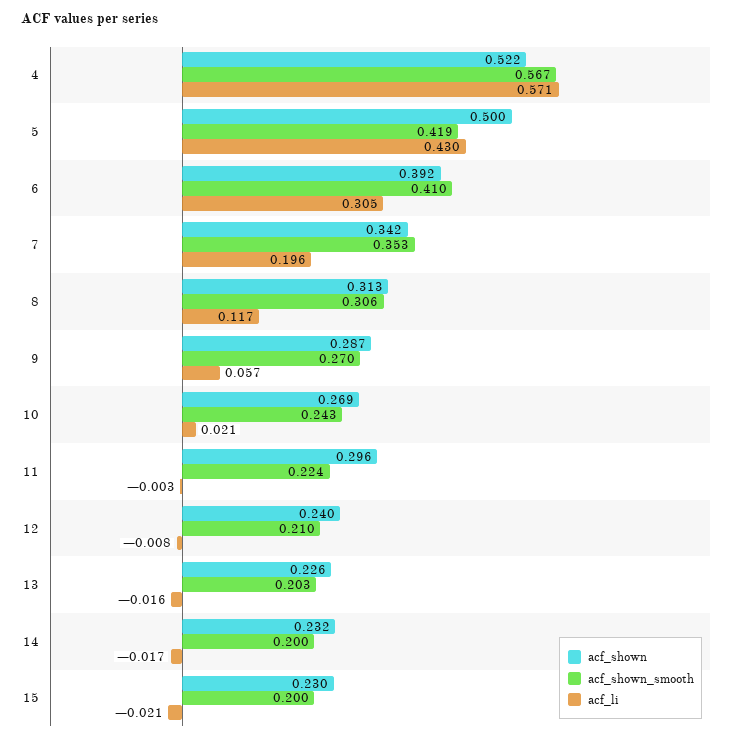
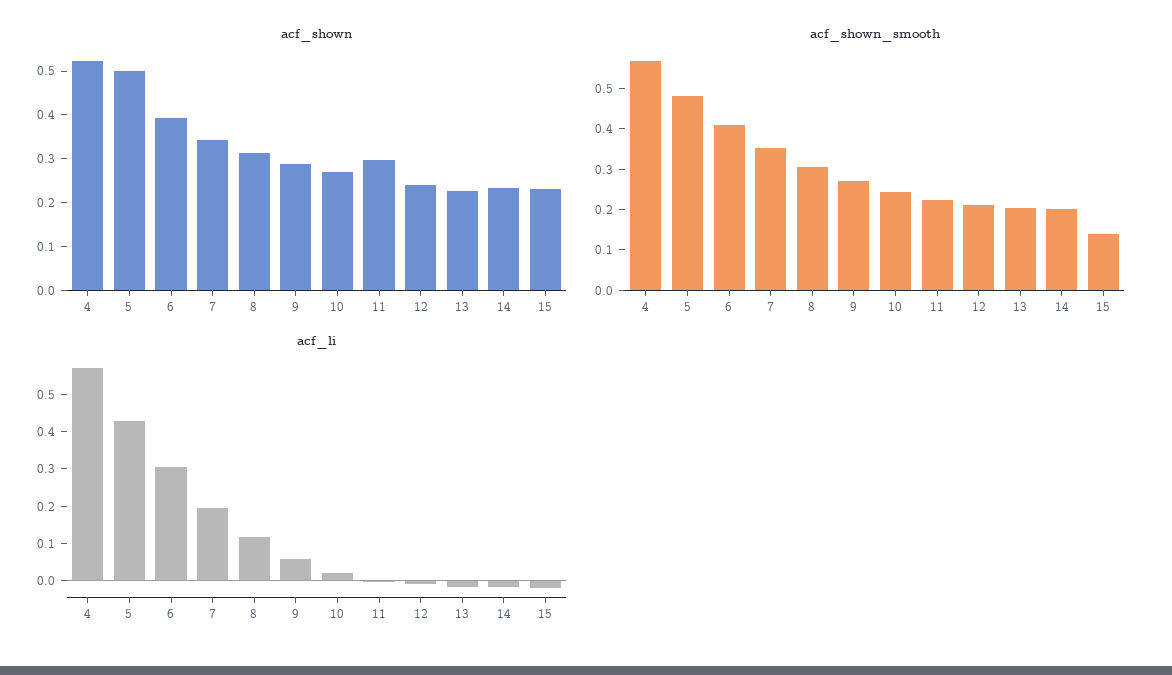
  {
    "acf_shown": {
      "4": 0.522,
      "5": 0.5,
      "6": 0.392,
      "7": 0.342,
      "8": 0.313,
      "9": 0.287,
      "10": 0.269,
      "11": 0.296,
      "12": 0.24,
      "13": 0.226,
      "14": 0.232,
      "15": 0.23
    },
    "acf_shown_smooth": {
      "4": 0.567,
-     "5": 0.419,
+     "5": 0.48,
      "6": 0.41,
      "7": 0.353,
      "8": 0.306,
      "9": 0.27,
      "10": 0.243,
      "11": 0.224,
      "12": 0.21,
      "13": 0.203,
      "14": 0.2,
-     "15": 0.2
+     "15": 0.14
    },
    "acf_li": {
      "4": 0.571,
      "5": 0.43,
      "6": 0.305,
      "7": 0.196,
      "8": 0.117,
      "9": 0.057,
      "10": 0.021,
      "11": -0.003,
      "12": -0.008,
      "13": -0.016,
      "14": -0.017,
      "15": -0.021
    }
  }

